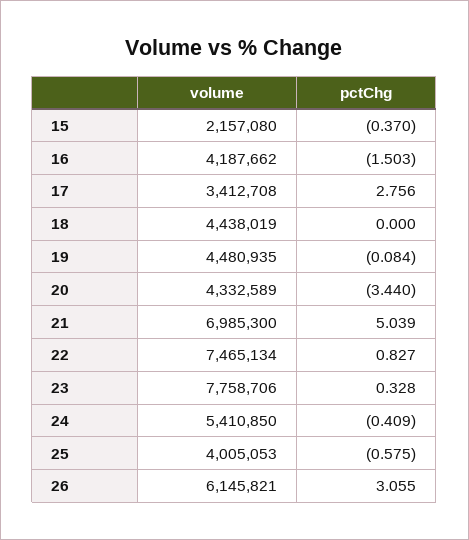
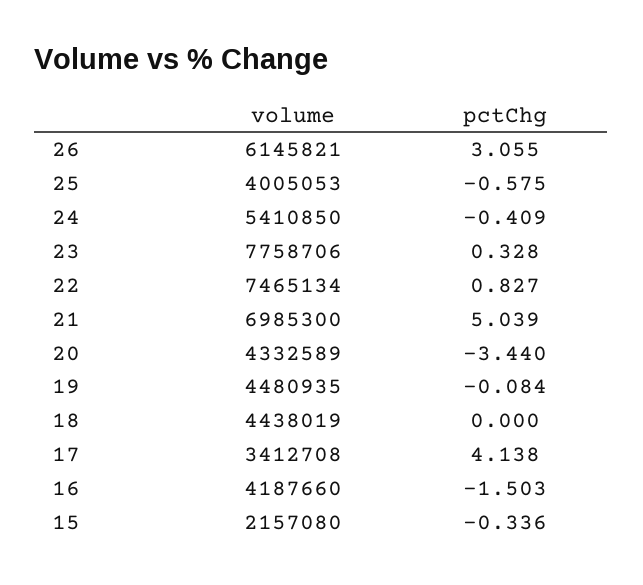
  {
    "volume": {
      "15": 2157080,
-     "16": 4187662,
+     "16": 4187660,
      "17": 3412708,
      "18": 4438019,
      "19": 4480935,
      "20": 4332589,
      "21": 6985300,
      "22": 7465134,
      "23": 7758706,
      "24": 5410850,
      "25": 4005053,
      "26": 6145821
    },
    "pctChg": {
-     "15": -0.37,
+     "15": -0.336,
      "16": -1.503,
-     "17": 2.756,
+     "17": 4.138,
      "18": 0,
      "19": -0.084,
      "20": -3.44,
      "21": 5.039,
      "22": 0.827,
      "23": 0.328,
      "24": -0.409,
      "25": -0.575,
      "26": 3.055
    }
  }

